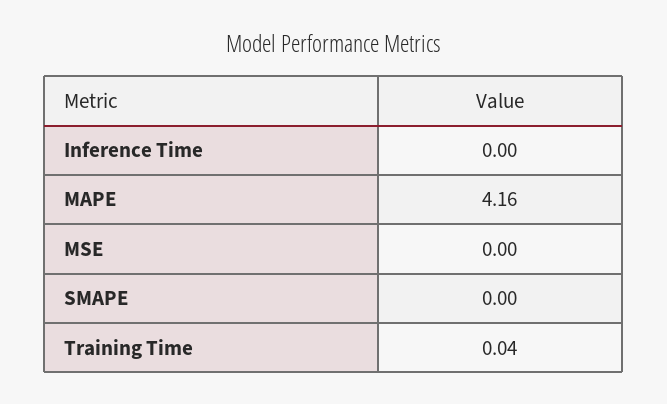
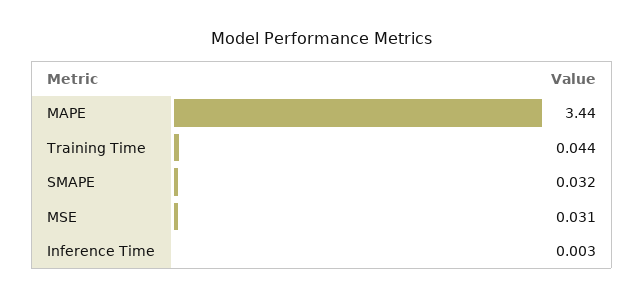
  {
    "Inference Time": 0.003,
-   "MAPE": 4.16,
+   "MAPE": 3.44,
-   "MSE": 0,
+   "MSE": 0.031,
-   "SMAPE": 0,
+   "SMAPE": 0.032,
    "Training Time": 0.044
  }

